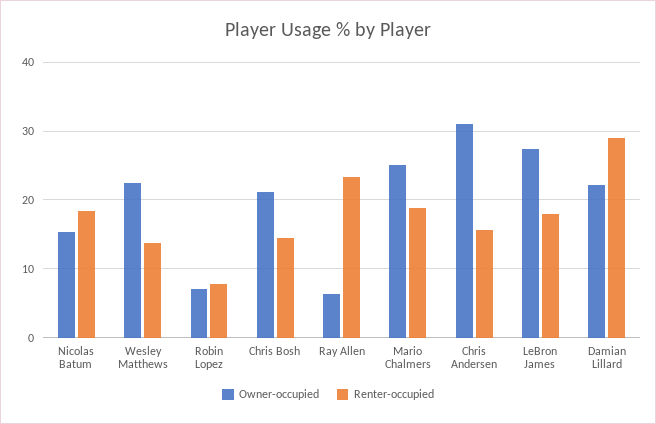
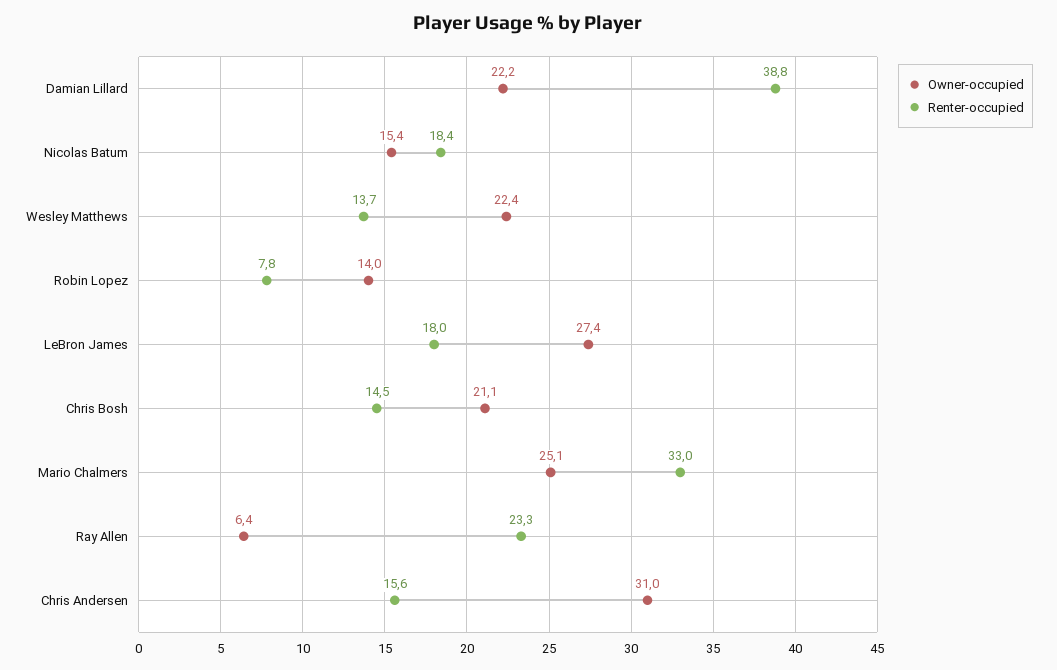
  {
    "Owner-occupied": {
      "Nicolas Batum": 15.4,
      "Wesley Matthews": 22.4,
-     "Robin Lopez": 7,
+     "Robin Lopez": 14,
      "Chris Bosh": 21.1,
      "Ray Allen": 6.4,
      "Mario Chalmers": 25.1,
      "Chris Andersen": 31,
      "LeBron James": 27.4,
      "Damian Lillard": 22.2
    },
    "Renter-occupied": {
      "Nicolas Batum": 18.4,
      "Wesley Matthews": 13.7,
      "Robin Lopez": 7.8,
      "Chris Bosh": 14.5,
      "Ray Allen": 23.3,
-     "Mario Chalmers": 19,
+     "Mario Chalmers": 33,
      "Chris Andersen": 15.6,
      "LeBron James": 18,
-     "Damian Lillard": 29
+     "Damian Lillard": 38.8
    }
  }

